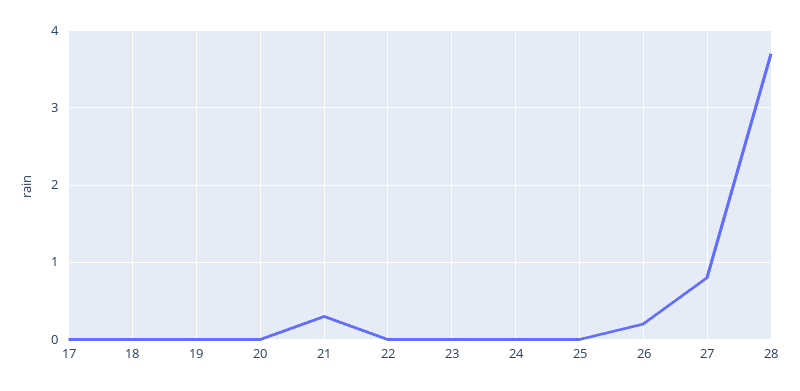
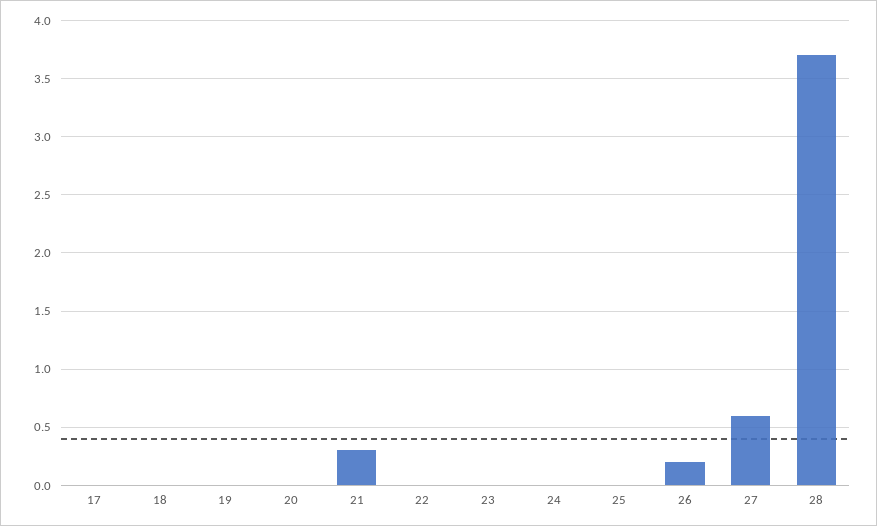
  {
    "17": 0,
    "18": 0,
    "19": 0,
    "20": 0,
    "21": 0.3,
    "22": 0,
    "23": 0,
    "24": 0,
    "25": 0,
    "26": 0.2,
-   "27": 0.8,
+   "27": 0.6,
    "28": 3.7
  }

